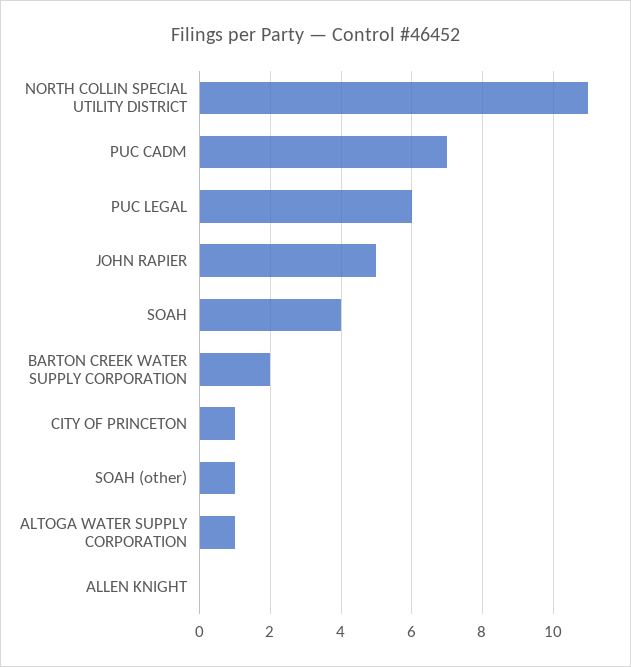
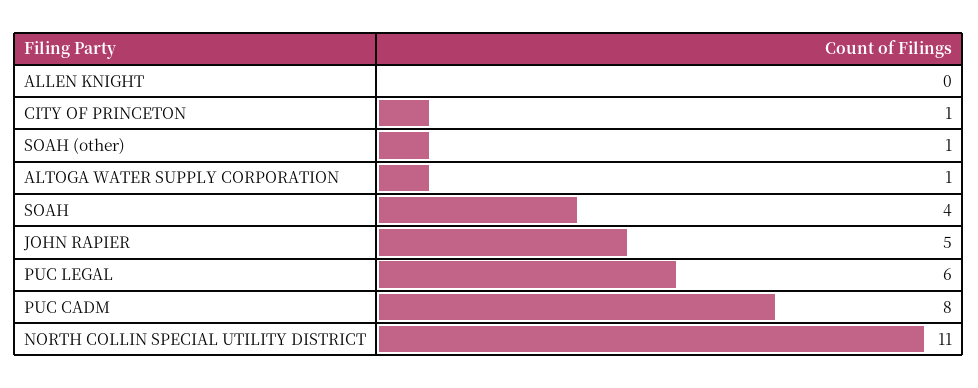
  {
    "NORTH COLLIN SPECIAL UTILITY DISTRICT": 11,
-   "PUC CADM": 7,
+   "PUC CADM": 8,
    "PUC LEGAL": 6,
    "JOHN RAPIER": 5,
    "SOAH": 4,
-   "BARTON CREEK WATER SUPPLY CORPORATION": 2,
    "CITY OF PRINCETON": 1,
    "SOAH (other)": 1,
    "ALTOGA WATER SUPPLY CORPORATION": 1,
    "ALLEN KNIGHT": 0
  }

